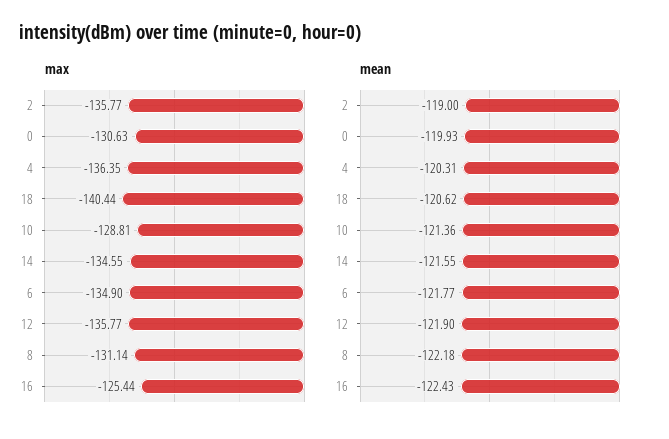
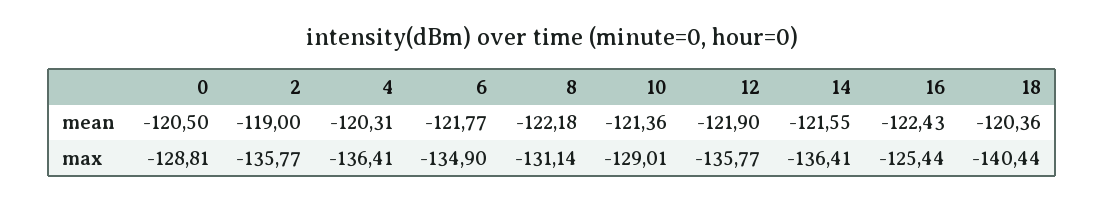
  {
    "max": {
      "2": -135.77,
-     "0": -130.63,
+     "0": -128.81,
-     "4": -136.35,
+     "4": -136.41,
      "18": -140.44,
-     "10": -128.81,
+     "10": -129.01,
-     "14": -134.55,
+     "14": -136.41,
      "6": -134.9,
      "12": -135.77,
      "8": -131.14,
      "16": -125.44
    },
    "mean": {
      "2": -119,
-     "0": -119.93,
+     "0": -120.5,
      "4": -120.31,
-     "18": -120.62,
+     "18": -120.36,
      "10": -121.36,
      "14": -121.55,
      "6": -121.77,
      "12": -121.9,
      "8": -122.18,
      "16": -122.43
    }
  }

